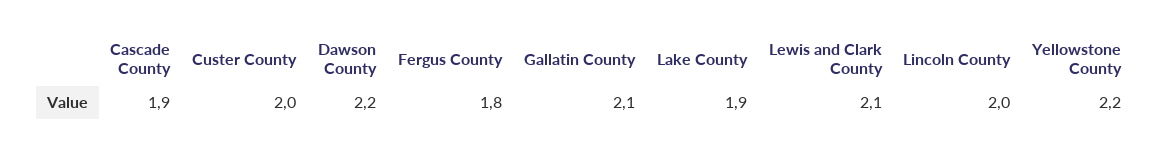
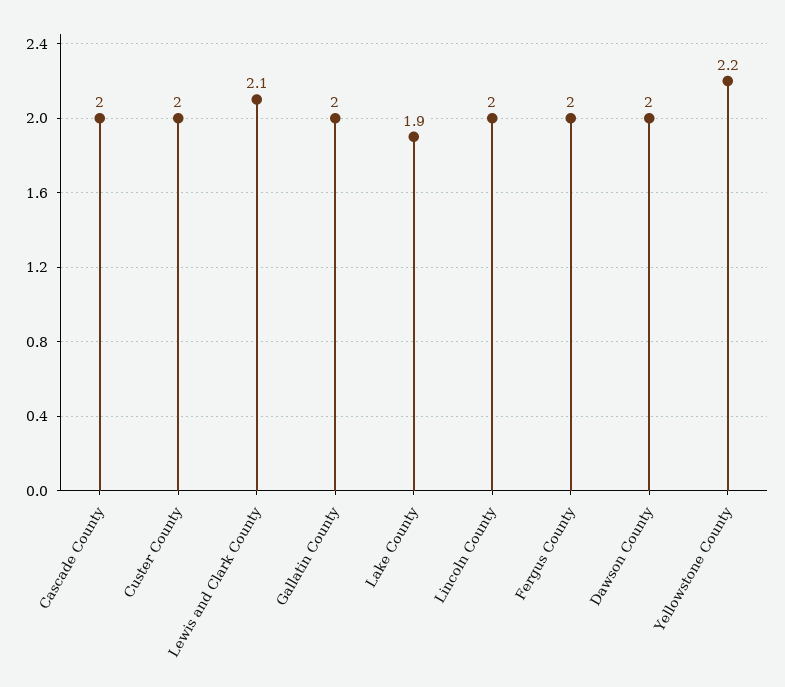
  {
-   "Cascade County": 1.9,
+   "Cascade County": 2,
    "Custer County": 2,
-   "Dawson County": 2.2,
+   "Dawson County": 2,
-   "Fergus County": 1.8,
+   "Fergus County": 2,
-   "Gallatin County": 2.1,
+   "Gallatin County": 2,
    "Lake County": 1.9,
    "Lewis and Clark County": 2.1,
    "Lincoln County": 2,
    "Yellowstone County": 2.2
  }

